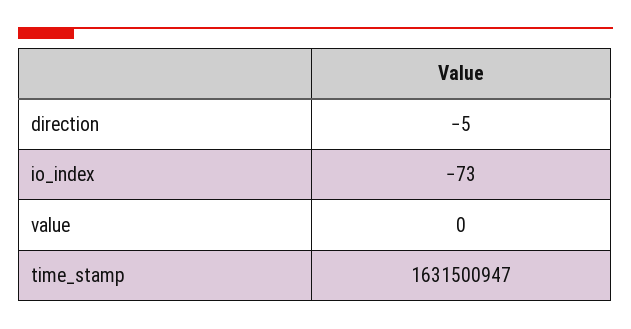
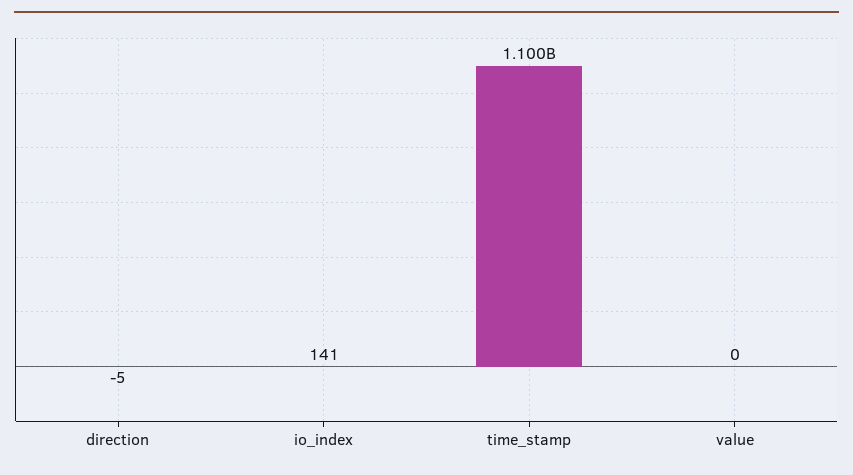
  {
    "direction": -5,
-   "io_index": -73,
+   "io_index": 141,
    "value": 0,
-   "time_stamp": 1631500947
+   "time_stamp": 1100000000
  }

